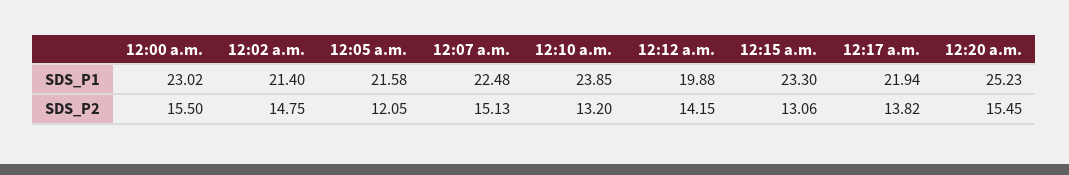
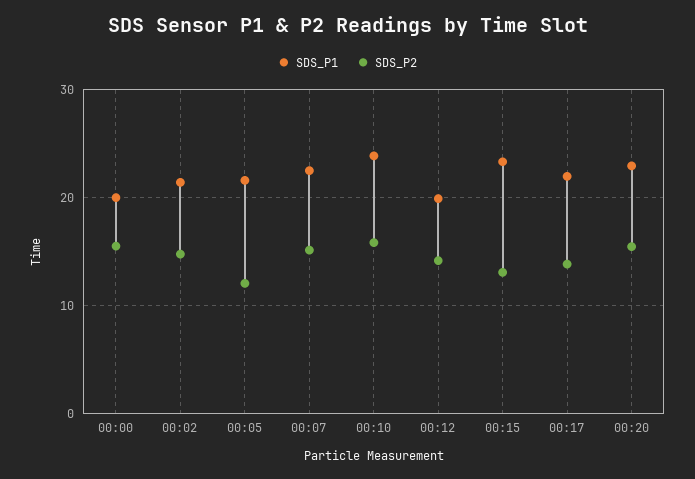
  {
    "SDS_P1": {
-     "12:00 a.m.": 23.02,
+     "12:00 a.m.": 20,
      "12:02 a.m.": 21.4,
      "12:05 a.m.": 21.58,
      "12:07 a.m.": 22.48,
      "12:10 a.m.": 23.85,
      "12:12 a.m.": 19.88,
      "12:15 a.m.": 23.3,
      "12:17 a.m.": 21.94,
-     "12:20 a.m.": 25.23
+     "12:20 a.m.": 23
    },
    "SDS_P2": {
      "12:00 a.m.": 15.5,
      "12:02 a.m.": 14.75,
      "12:05 a.m.": 12.05,
      "12:07 a.m.": 15.13,
-     "12:10 a.m.": 13.2,
+     "12:10 a.m.": 16,
      "12:12 a.m.": 14.15,
      "12:15 a.m.": 13.06,
      "12:17 a.m.": 13.82,
      "12:20 a.m.": 15.45
    }
  }

